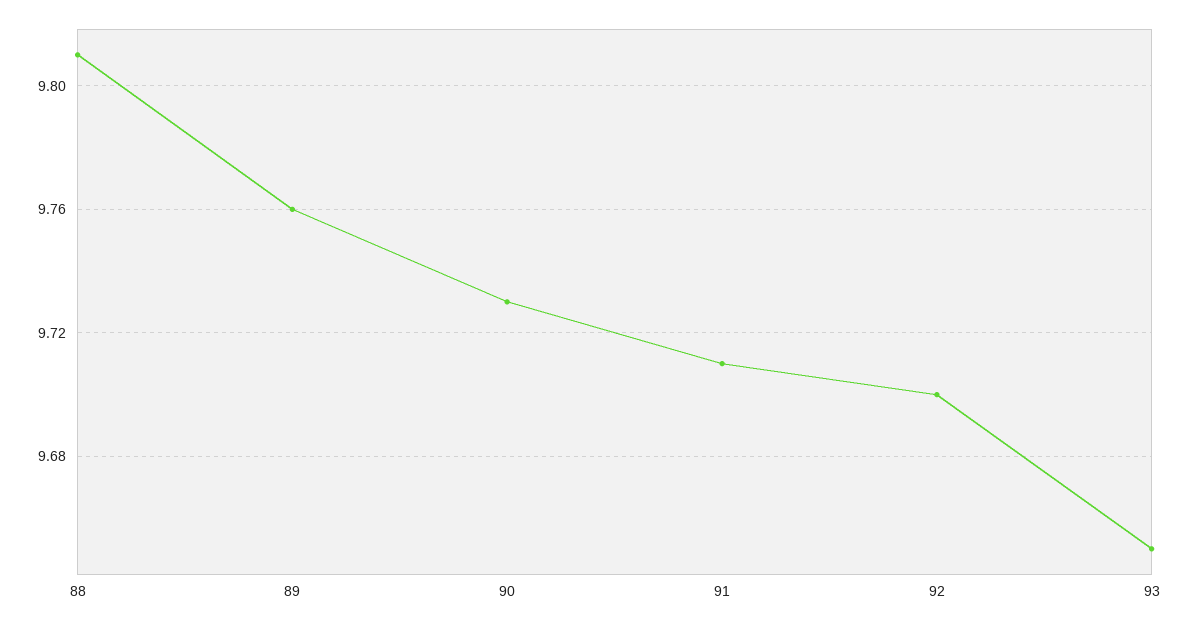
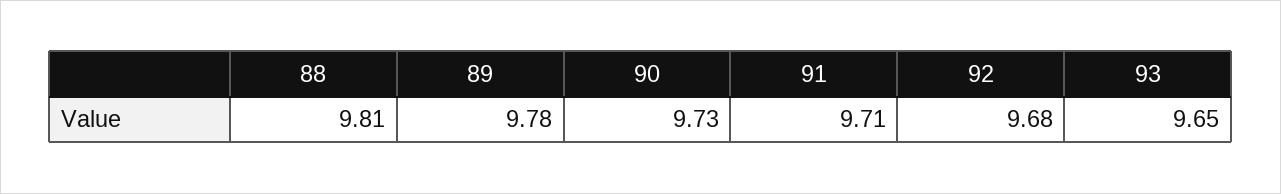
  {
    "88": 9.81,
-   "89": 9.76,
+   "89": 9.78,
    "90": 9.73,
    "91": 9.71,
-   "92": 9.7,
+   "92": 9.68,
    "93": 9.65
  }

